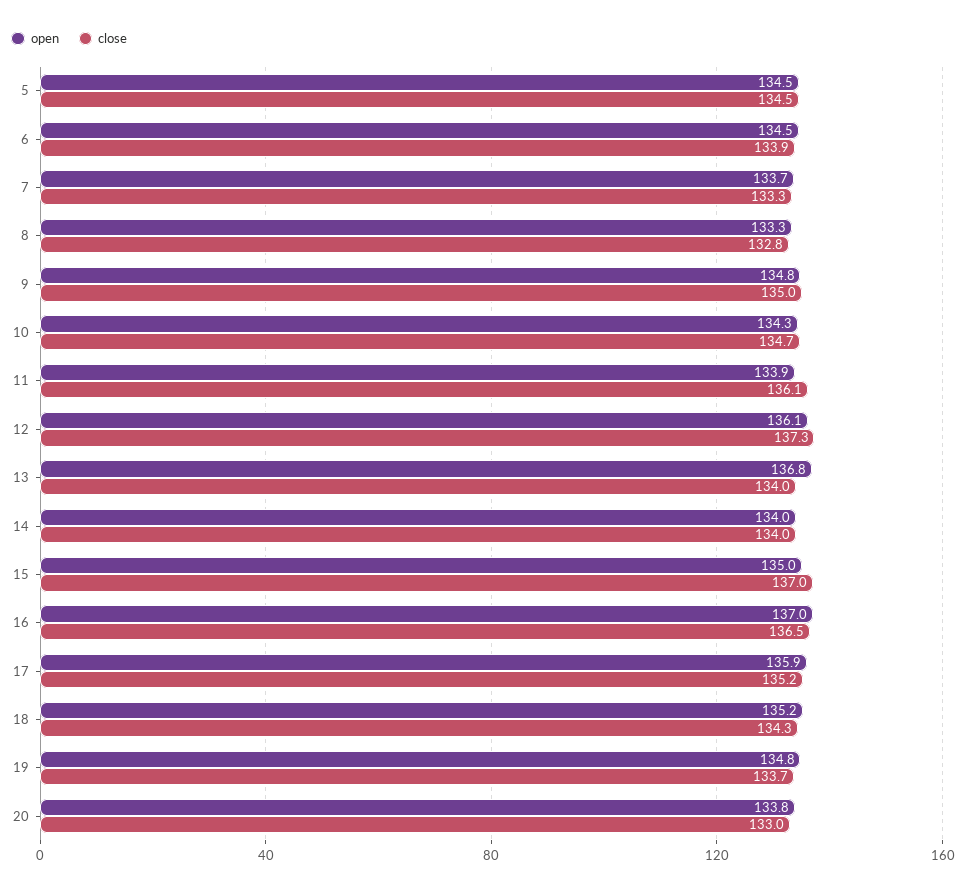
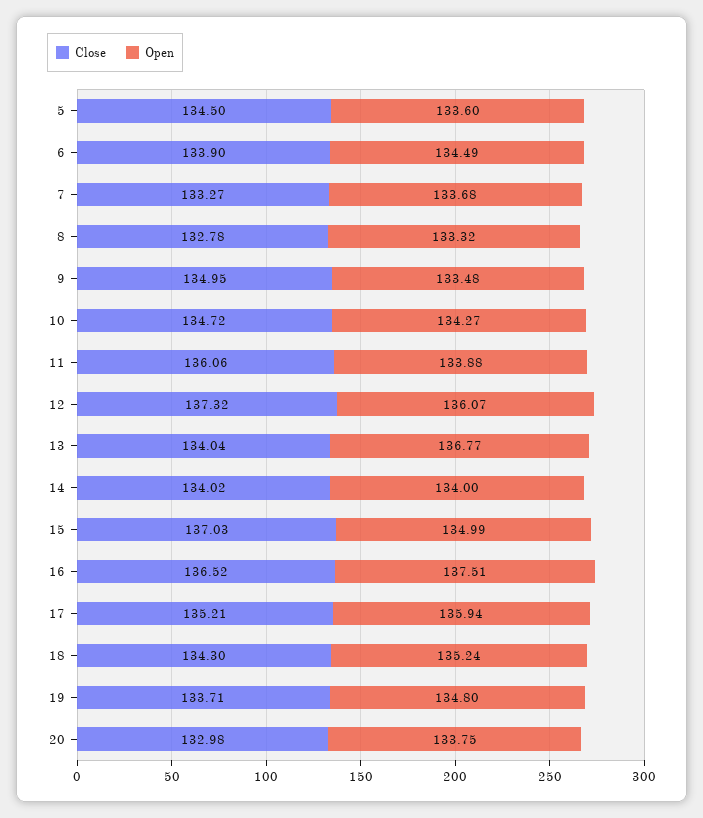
  {
    "open": {
-     "5": 134.5,
+     "5": 133.6,
      "6": 134.49,
      "7": 133.68,
      "8": 133.32,
-     "9": 134.8,
+     "9": 133.48,
      "10": 134.27,
      "11": 133.88,
      "12": 136.07,
      "13": 136.77,
      "14": 134,
      "15": 134.99,
-     "16": 137,
+     "16": 137.51,
      "17": 135.94,
      "18": 135.24,
      "19": 134.8,
      "20": 133.75
    },
    "close": {
      "5": 134.5,
      "6": 133.9,
      "7": 133.27,
      "8": 132.78,
      "9": 134.95,
      "10": 134.72,
      "11": 136.06,
      "12": 137.32,
      "13": 134.04,
      "14": 134.02,
      "15": 137.03,
      "16": 136.52,
      "17": 135.21,
      "18": 134.3,
      "19": 133.71,
      "20": 132.98
    }
  }

